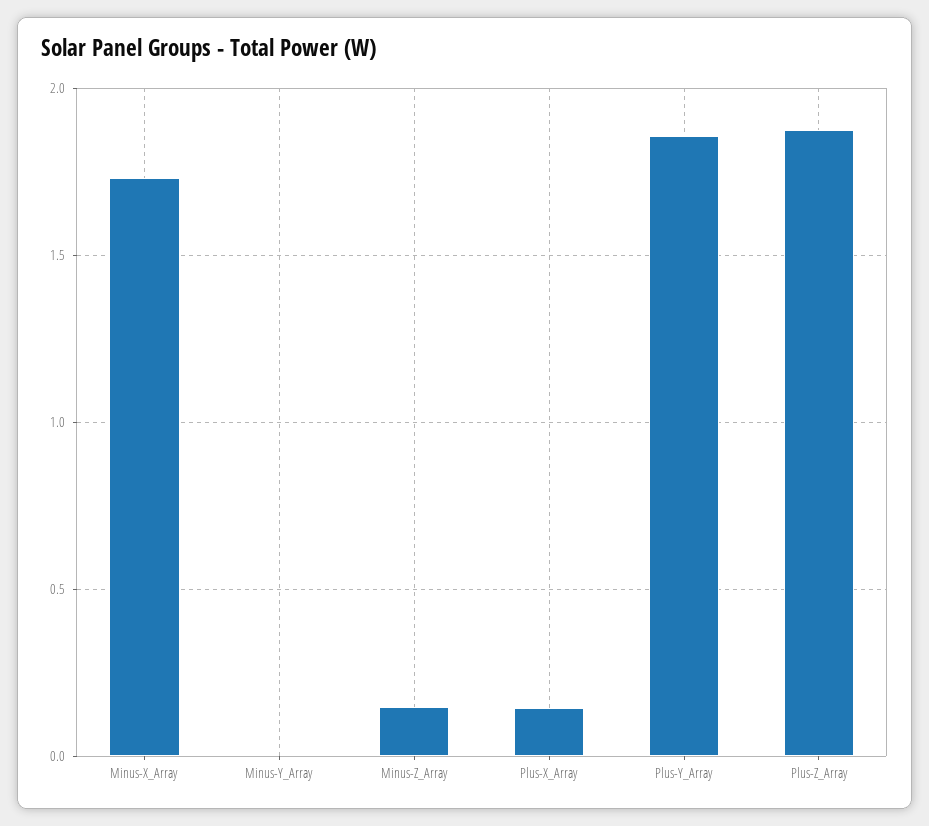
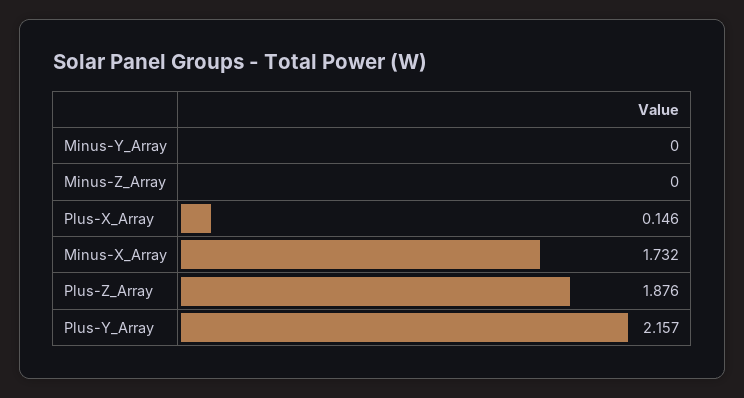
  {
    "Minus-X_Array": 1.732,
    "Minus-Y_Array": 0,
-   "Minus-Z_Array": 0.15,
+   "Minus-Z_Array": 0,
    "Plus-X_Array": 0.146,
-   "Plus-Y_Array": 1.85,
+   "Plus-Y_Array": 2.157,
    "Plus-Z_Array": 1.876
  }

